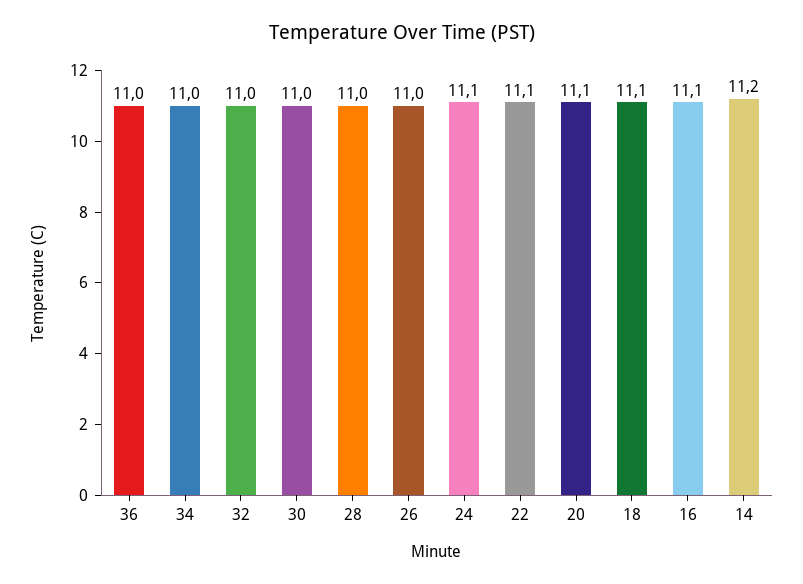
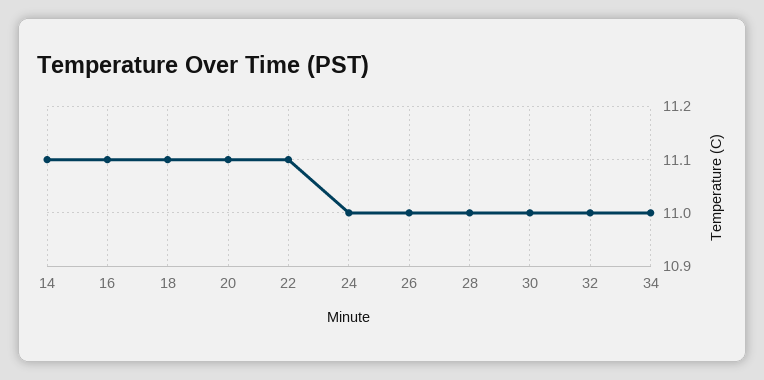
  {
-   "36": 11,
    "34": 11,
    "32": 11,
    "30": 11,
    "28": 11,
    "26": 11,
-   "24": 11.1,
+   "24": 11,
    "22": 11.1,
    "20": 11.1,
    "18": 11.1,
    "16": 11.1,
-   "14": 11.2
+   "14": 11.1
  }

